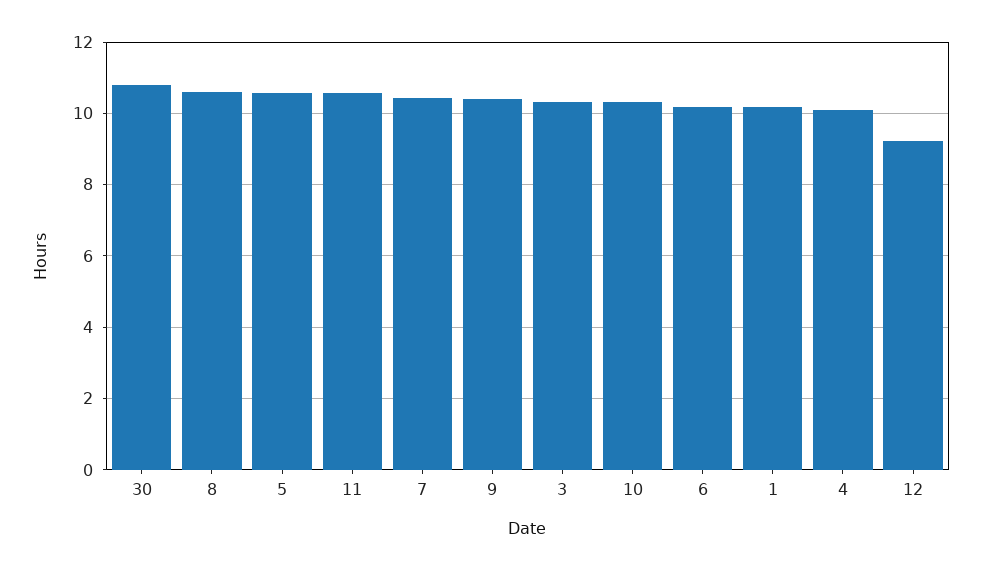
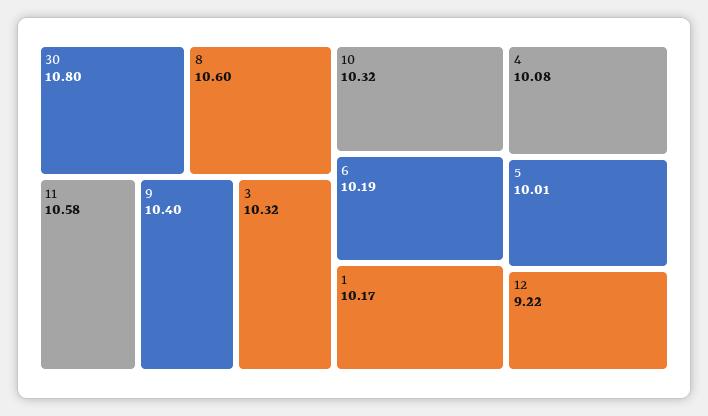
  {
    "30": 10.8,
    "8": 10.6,
-   "5": 10.6,
+   "5": 10.01,
    "11": 10.58,
-   "7": 10.4,
    "9": 10.4,
    "3": 10.32,
    "10": 10.32,
    "6": 10.19,
    "1": 10.17,
    "4": 10.08,
    "12": 9.22
  }

